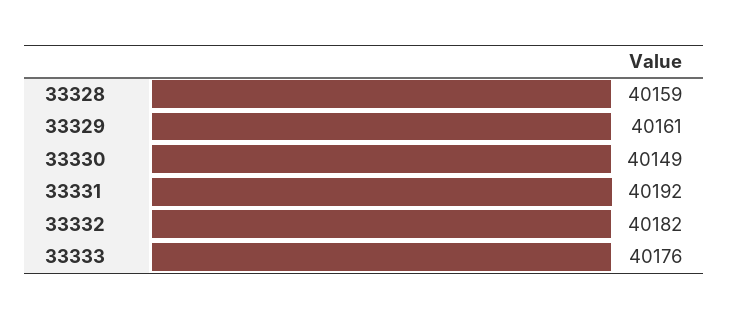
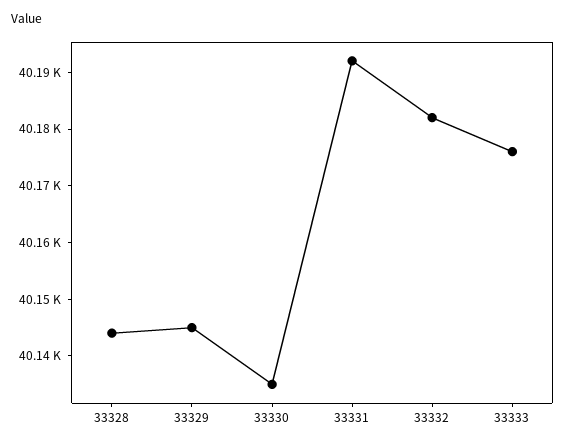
  {
-   "33328": 40159,
+   "33328": 40145,
-   "33329": 40161,
+   "33329": 40145,
-   "33330": 40149,
+   "33330": 40135,
    "33331": 40192,
    "33332": 40182,
    "33333": 40176
  }

